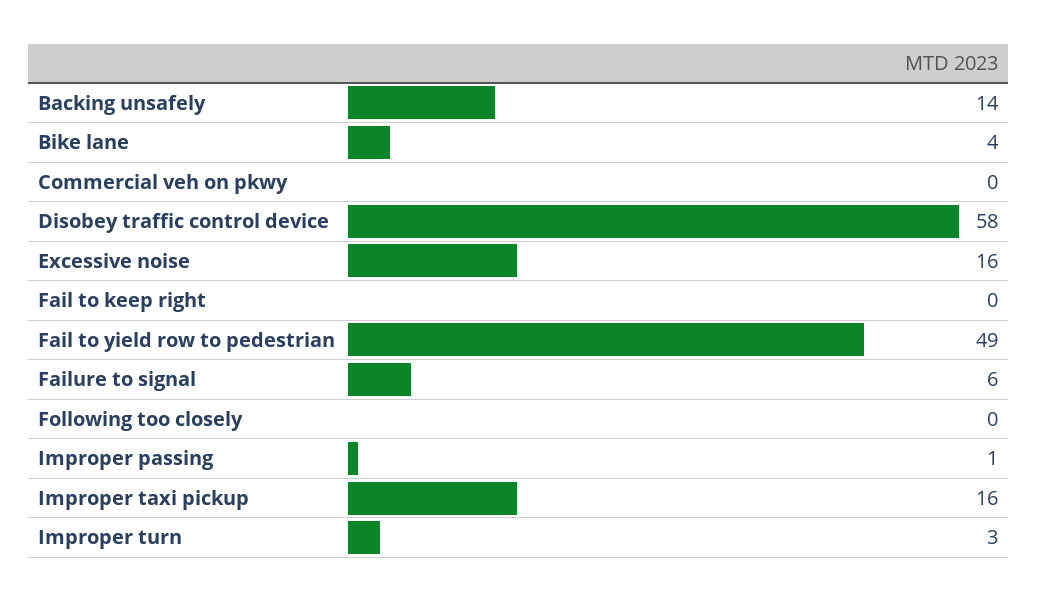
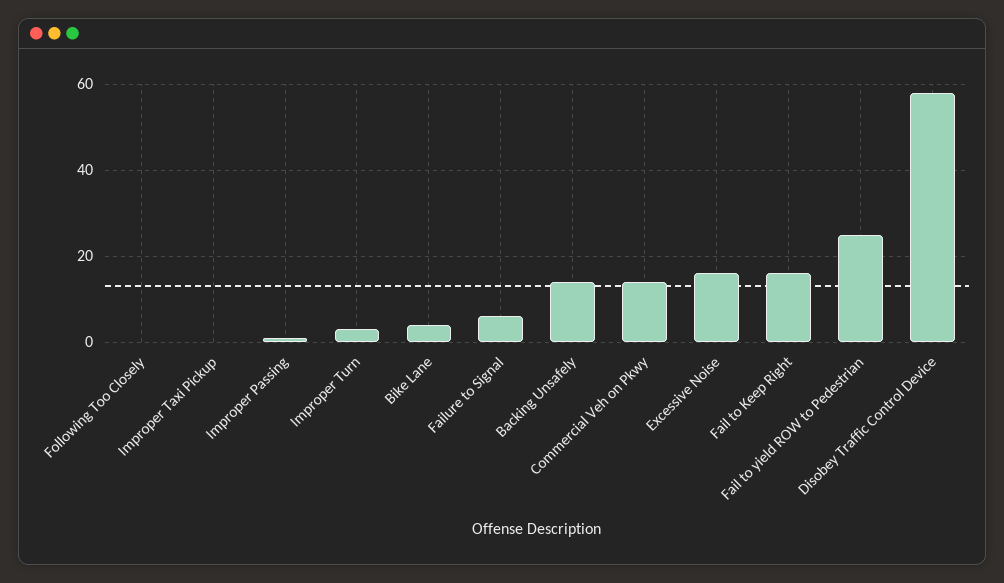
  {
    "Backing unsafely": 14,
    "Bike lane": 4,
-   "Commercial veh on pkwy": 0,
+   "Commercial veh on pkwy": 15,
    "Disobey traffic control device": 58,
    "Excessive noise": 16,
-   "Fail to keep right": 0,
+   "Fail to keep right": 15,
-   "Fail to yield row to pedestrian": 49,
+   "Fail to yield row to pedestrian": 25,
    "Failure to signal": 6,
    "Following too closely": 0,
    "Improper passing": 1,
-   "Improper taxi pickup": 16,
+   "Improper taxi pickup": 0,
    "Improper turn": 3
  }

